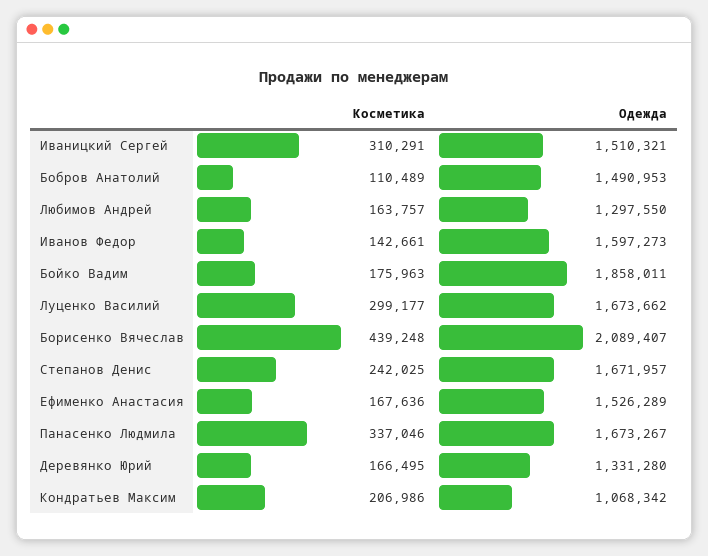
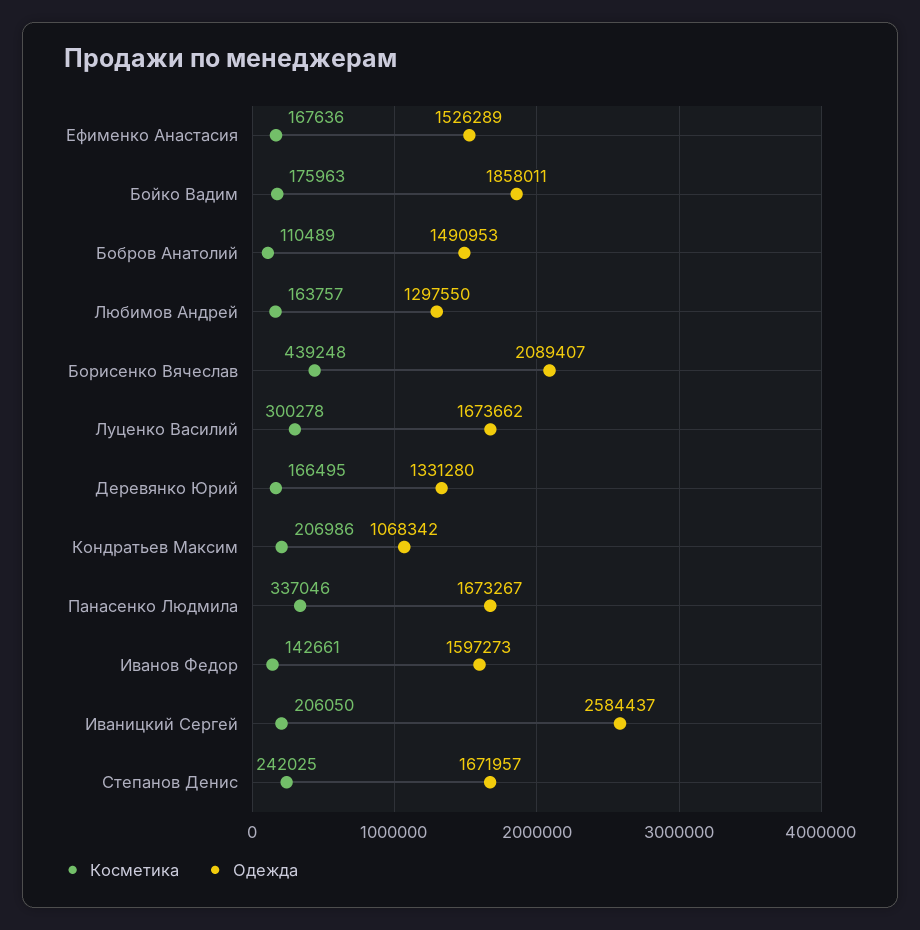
  {
    "Косметика": {
-     "Иваницкий Сергей": 310291,
+     "Иваницкий Сергей": 206050,
      "Бобров Анатолий": 110489,
      "Любимов Андрей": 163757,
      "Иванов Федор": 142661,
      "Бойко Вадим": 175963,
-     "Луценко Василий": 299177,
+     "Луценко Василий": 300278,
      "Борисенко Вячеслав": 439248,
      "Степанов Денис": 242025,
      "Ефименко Анастасия": 167636,
      "Панасенко Людмила": 337046,
      "Деревянко Юрий": 166495,
      "Кондратьев Максим": 206986
    },
    "Одежда": {
-     "Иваницкий Сергей": 1510321,
+     "Иваницкий Сергей": 2584437,
      "Бобров Анатолий": 1490953,
      "Любимов Андрей": 1297550,
      "Иванов Федор": 1597273,
      "Бойко Вадим": 1858011,
      "Луценко Василий": 1673662,
      "Борисенко Вячеслав": 2089407,
      "Степанов Денис": 1671957,
      "Ефименко Анастасия": 1526289,
      "Панасенко Людмила": 1673267,
      "Деревянко Юрий": 1331280,
      "Кондратьев Максим": 1068342
    }
  }

